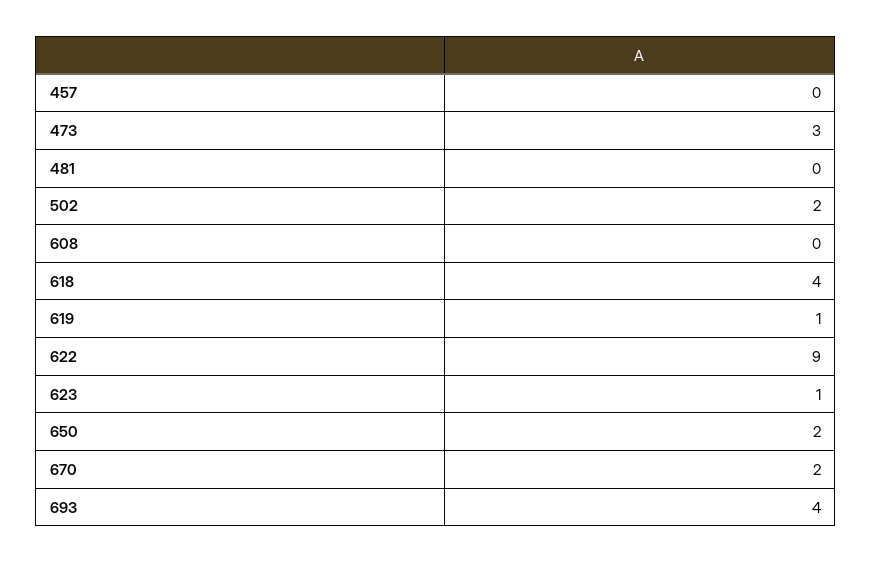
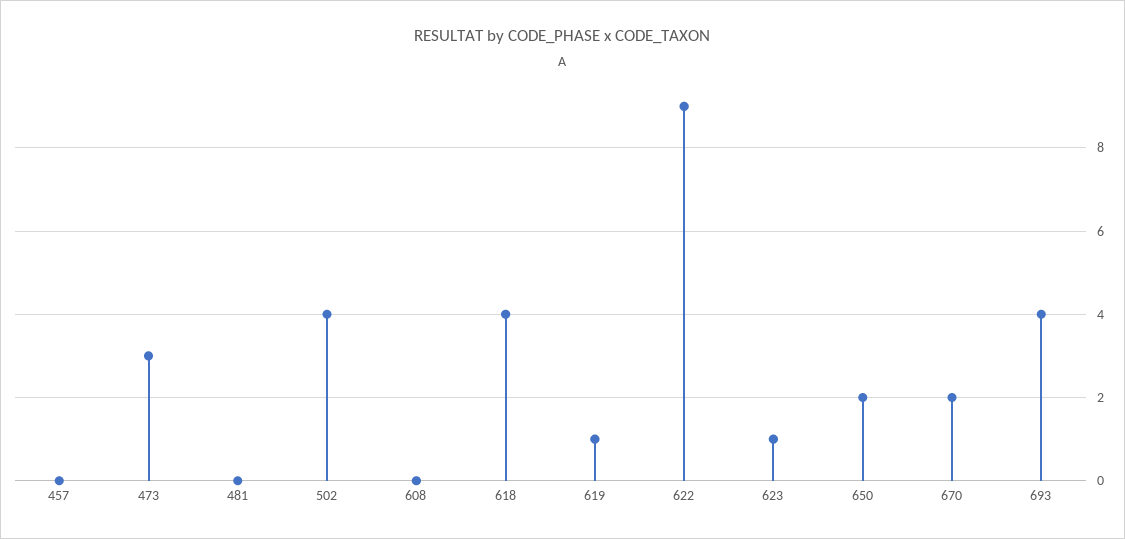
  {
    "457": 0,
    "473": 3,
    "481": 0,
-   "502": 2,
+   "502": 4,
    "608": 0,
    "618": 4,
    "619": 1,
    "622": 9,
    "623": 1,
    "650": 2,
    "670": 2,
    "693": 4
  }

